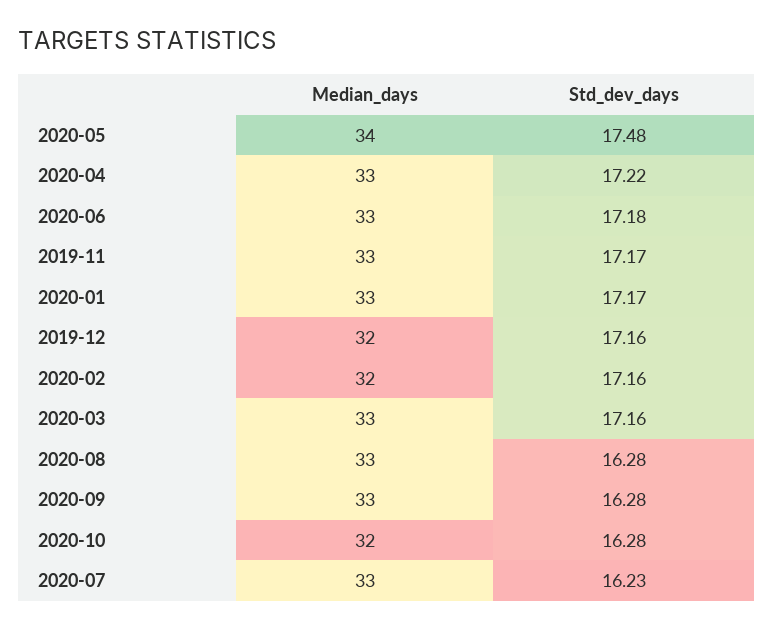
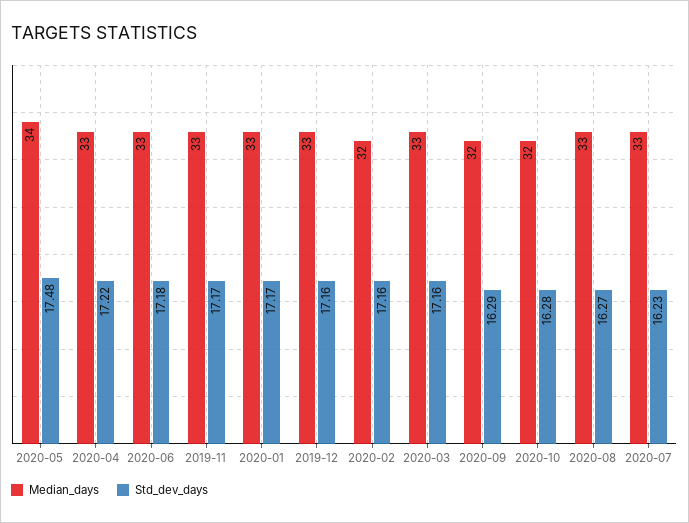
  {
    "Median_days": {
      "2020-05": 34,
      "2020-04": 33,
      "2020-06": 33,
      "2019-11": 33,
      "2020-01": 33,
-     "2019-12": 32,
+     "2019-12": 33,
      "2020-02": 32,
      "2020-03": 33,
      "2020-08": 33,
-     "2020-09": 33,
+     "2020-09": 32,
      "2020-10": 32,
      "2020-07": 33
    },
    "Std_dev_days": {
      "2020-05": 17.48,
      "2020-04": 17.22,
      "2020-06": 17.18,
      "2019-11": 17.17,
      "2020-01": 17.17,
      "2019-12": 17.16,
      "2020-02": 17.16,
      "2020-03": 17.16,
-     "2020-08": 16.28,
+     "2020-08": 16.27,
-     "2020-09": 16.28,
+     "2020-09": 16.29,
      "2020-10": 16.28,
      "2020-07": 16.23
    }
  }

